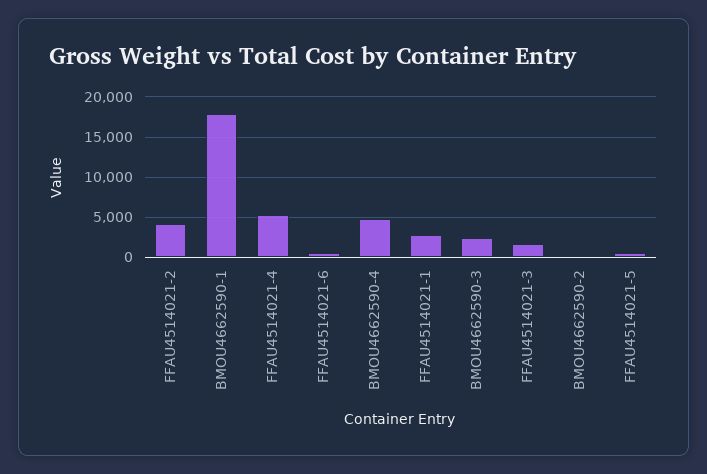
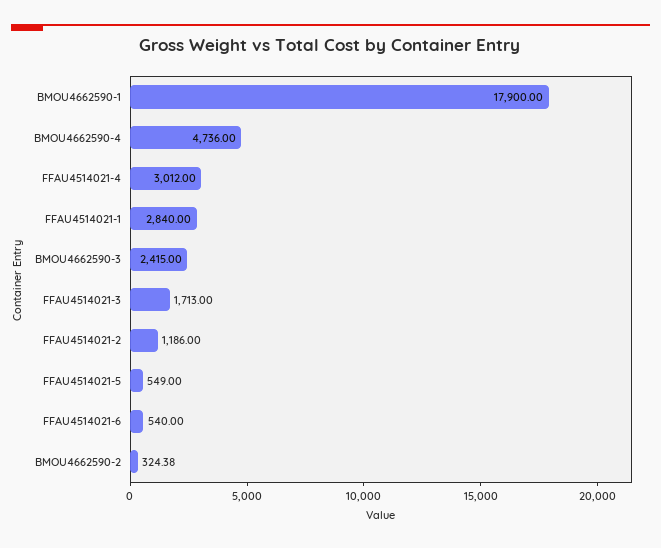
  {
-   "FFAU4514021-2": 4000,
+   "FFAU4514021-2": 1186,
    "BMOU4662590-1": 17900,
-   "FFAU4514021-4": 5000,
+   "FFAU4514021-4": 3012,
    "FFAU4514021-6": 540,
    "BMOU4662590-4": 4736,
    "FFAU4514021-1": 2840,
    "BMOU4662590-3": 2415,
    "FFAU4514021-3": 1713,
    "BMOU4662590-2": 324.38,
    "FFAU4514021-5": 549
  }

